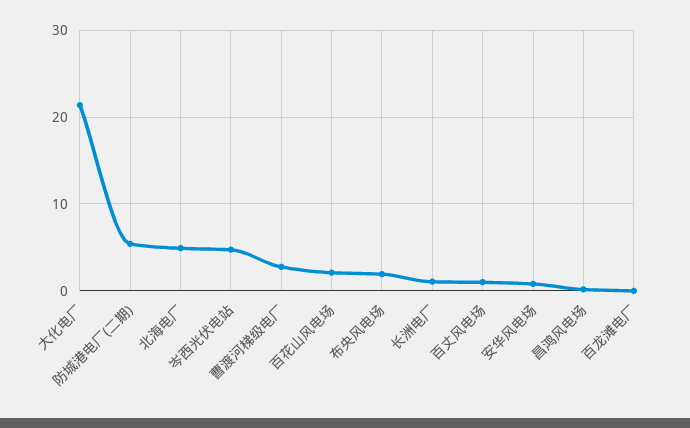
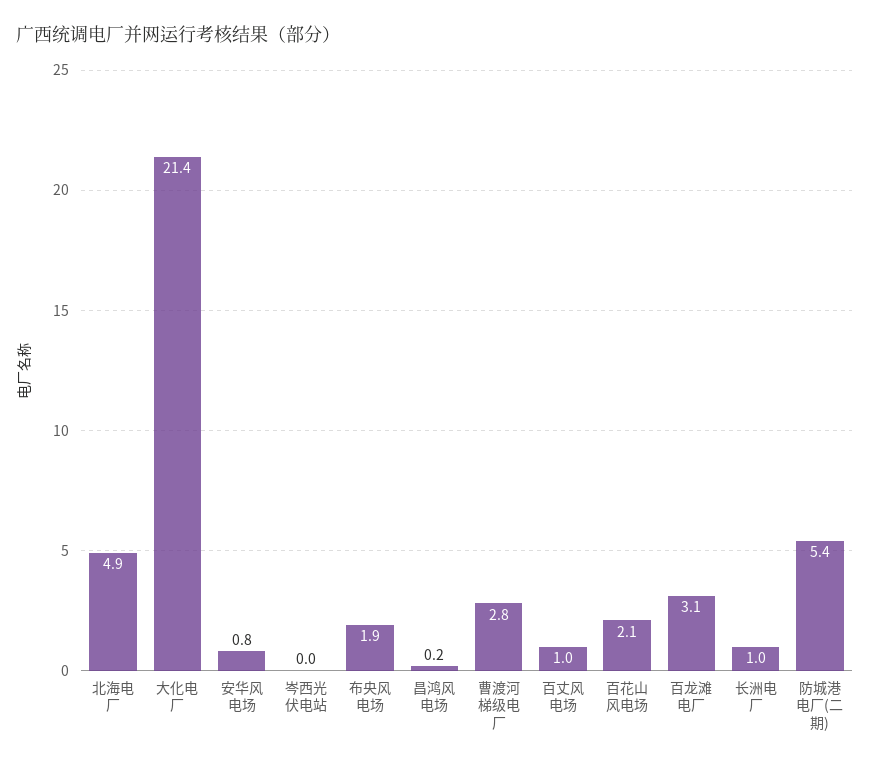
  {
    "大化电厂": 21.4,
    "防城港电厂(二期)": 5.4,
    "北海电厂": 4.9,
-   "岑西光伏电站": 5,
+   "岑西光伏电站": 0,
    "曹渡河梯级电厂": 2.8,
    "百花山风电场": 2.1,
    "布央风电场": 1.9,
    "长洲电厂": 1,
    "百丈风电场": 1,
    "安华风电场": 0.8,
    "昌鸿风电场": 0.2,
-   "百龙滩电厂": 0
+   "百龙滩电厂": 3.1
  }

